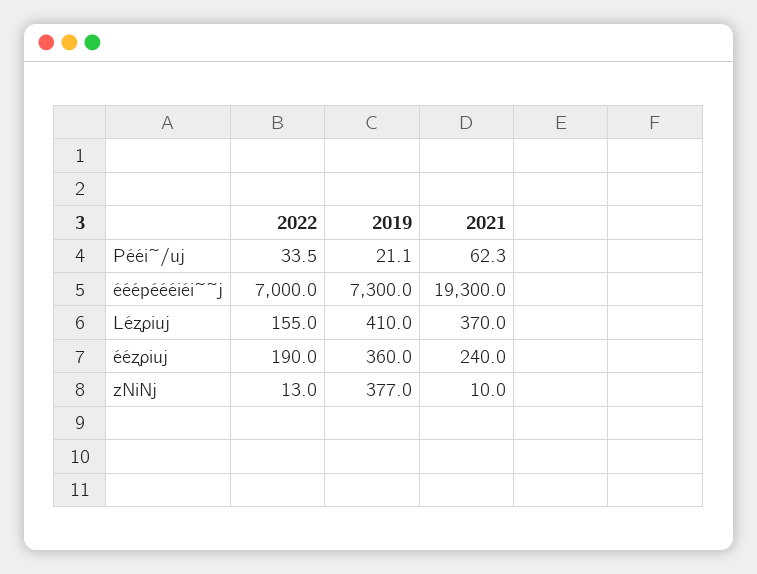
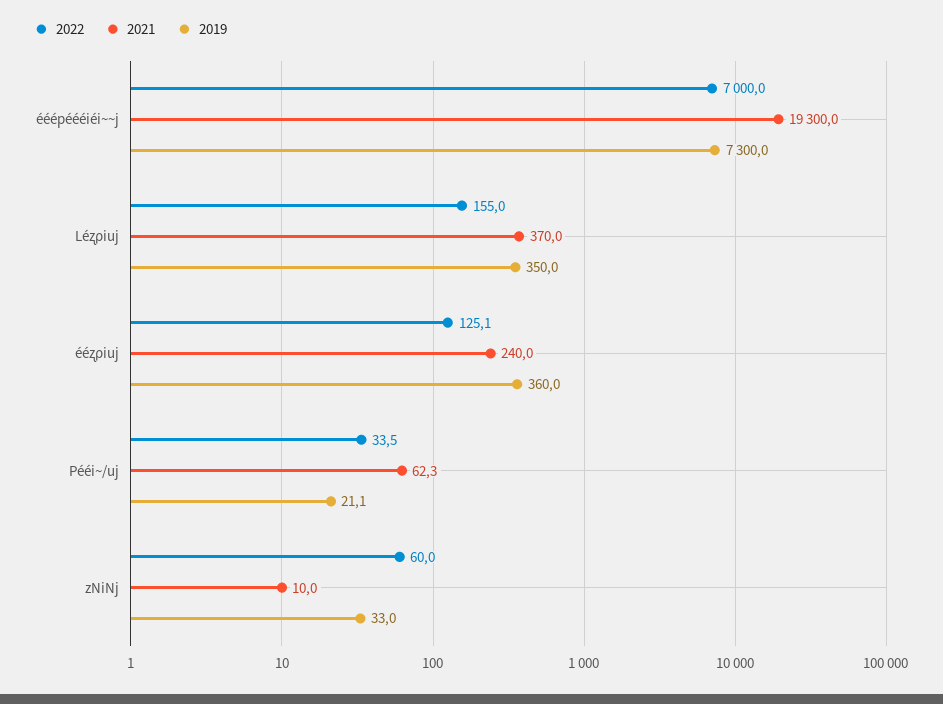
  {
    "2022": {
      "Pééi~/uj": 33.5,
      "ééépéééiéi~~j": 7000,
      "Léʐρiuj": 155,
-     "ééʐρiuj": 190,
+     "ééʐρiuj": 125.1,
-     "zNiNj": 13
+     "zNiNj": 60
    },
    "2019": {
      "Pééi~/uj": 21.1,
      "ééépéééiéi~~j": 7300,
-     "Léʐρiuj": 410,
+     "Léʐρiuj": 350,
      "ééʐρiuj": 360,
-     "zNiNj": 377
+     "zNiNj": 33
    },
    "2021": {
      "Pééi~/uj": 62.3,
      "ééépéééiéi~~j": 19300,
      "Léʐρiuj": 370,
      "ééʐρiuj": 240,
      "zNiNj": 10
    }
  }

